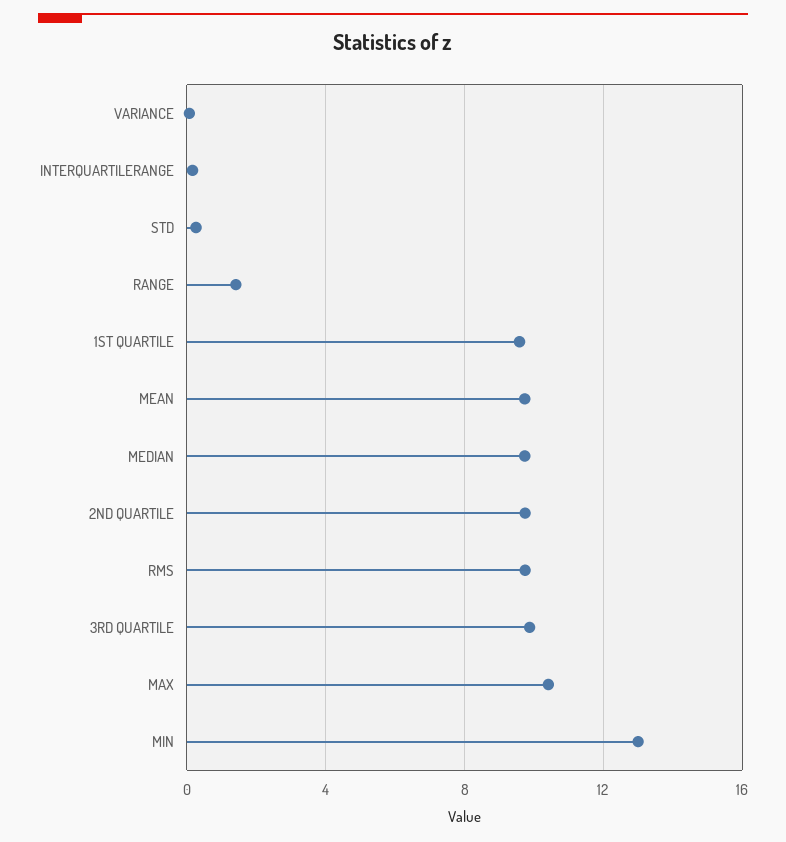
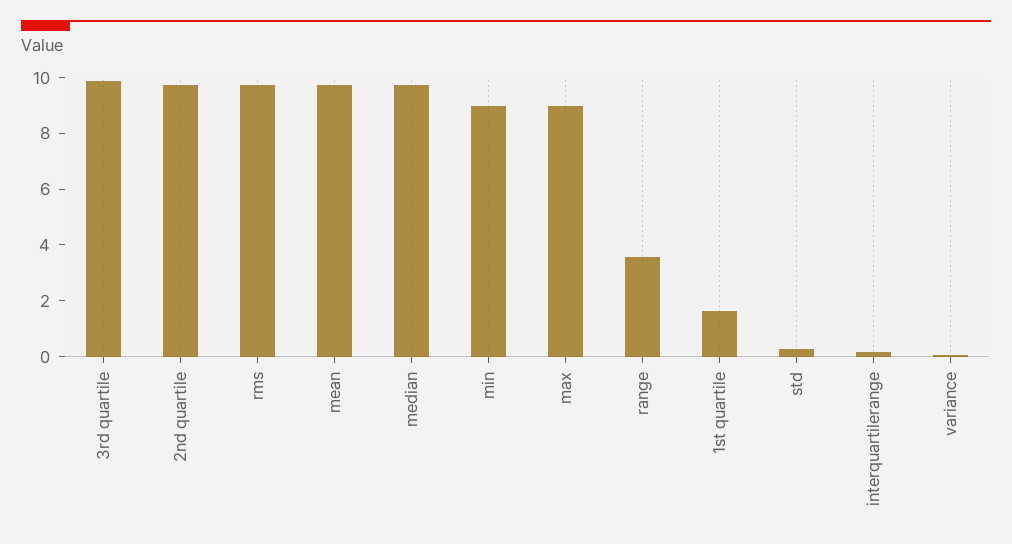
  {
    "VARIANCE": 0,
    "INTERQUARTILERANGE": 0,
    "STD": 0.5,
-   "RANGE": 1.5,
+   "RANGE": 3.5,
-   "1ST QUARTILE": 9.5,
+   "1ST QUARTILE": 1.5,
    "MEAN": 9.5,
    "MEDIAN": 9.5,
    "2ND QUARTILE": 9.5,
    "RMS": 9.5,
    "3RD QUARTILE": 10,
-   "MAX": 10.5,
+   "MAX": 9,
-   "MIN": 13
+   "MIN": 9
  }

